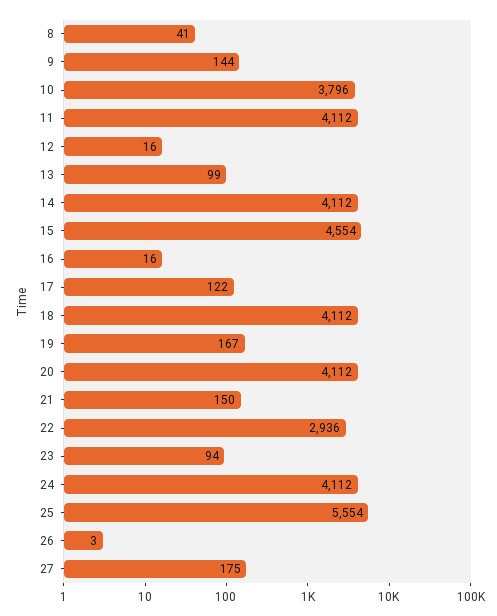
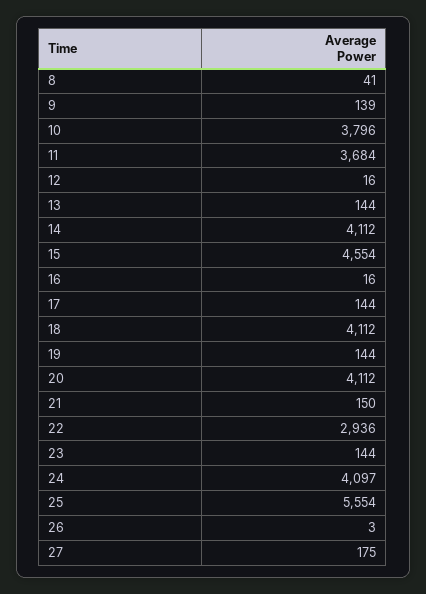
  {
    "8": 41,
-   "9": 144,
+   "9": 139,
    "10": 3796,
-   "11": 4112,
+   "11": 3684,
    "12": 16,
-   "13": 99,
+   "13": 144,
    "14": 4112,
    "15": 4554,
    "16": 16,
-   "17": 122,
+   "17": 144,
    "18": 4112,
-   "19": 167,
+   "19": 144,
    "20": 4112,
    "21": 150,
    "22": 2936,
-   "23": 94,
+   "23": 144,
-   "24": 4112,
+   "24": 4097,
    "25": 5554,
    "26": 3,
    "27": 175
  }

